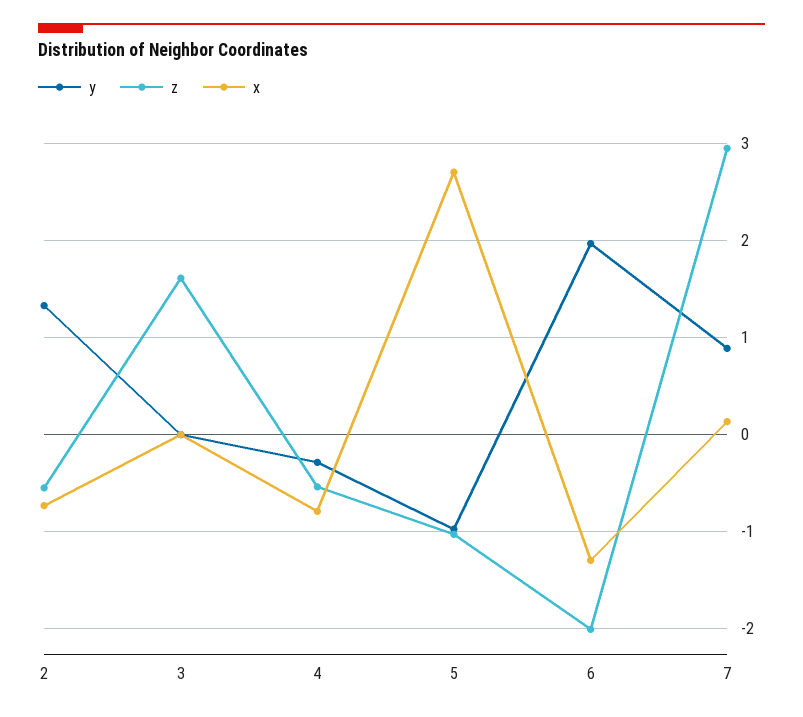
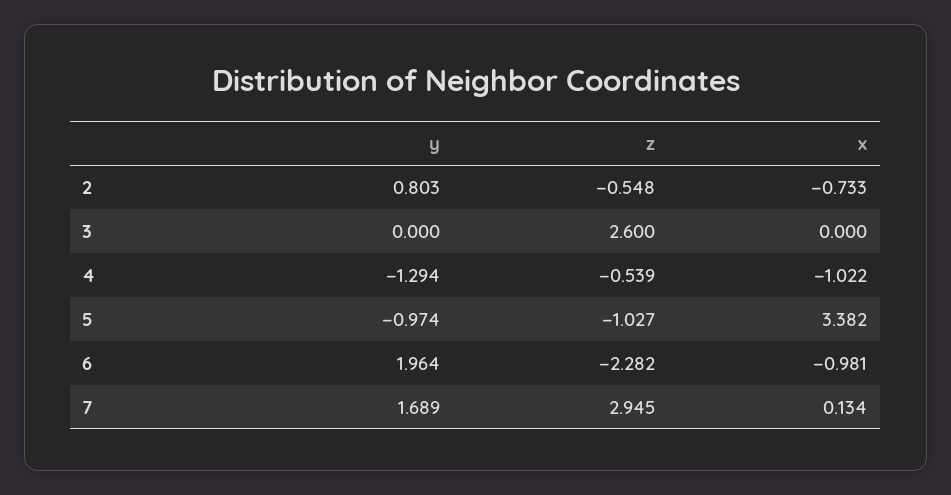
  {
    "y": {
-     "2": 1.3,
+     "2": 0.803,
      "3": 0,
-     "4": -0.3,
+     "4": -1.294,
      "5": -0.974,
      "6": 1.964,
-     "7": 0.9
+     "7": 1.689
    },
    "z": {
      "2": -0.548,
-     "3": 1.6,
+     "3": 2.6,
      "4": -0.539,
      "5": -1.027,
-     "6": -2,
+     "6": -2.282,
      "7": 2.945
    },
    "x": {
      "2": -0.733,
      "3": 0,
-     "4": -0.8,
+     "4": -1.022,
-     "5": 2.7,
+     "5": 3.382,
-     "6": -1.3,
+     "6": -0.981,
      "7": 0.134
    }
  }

